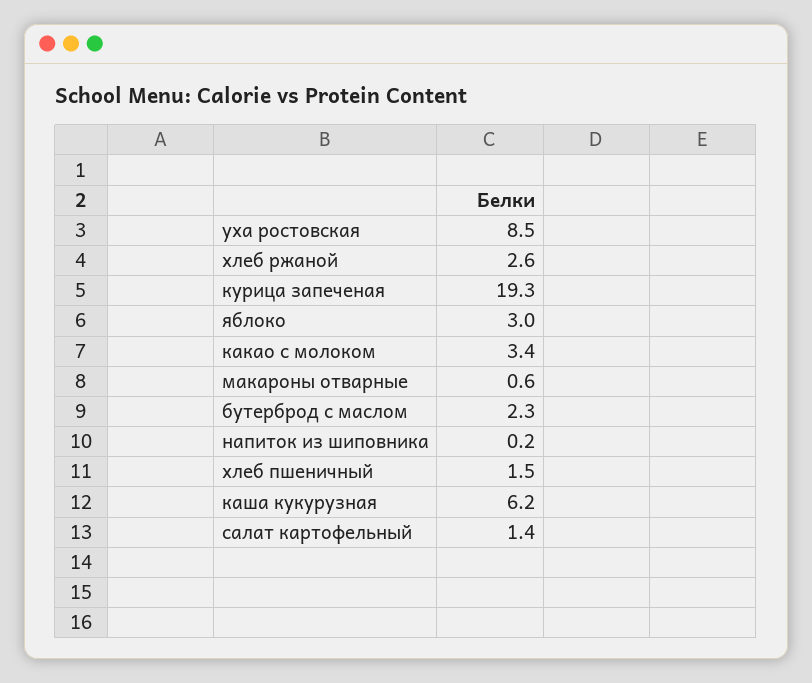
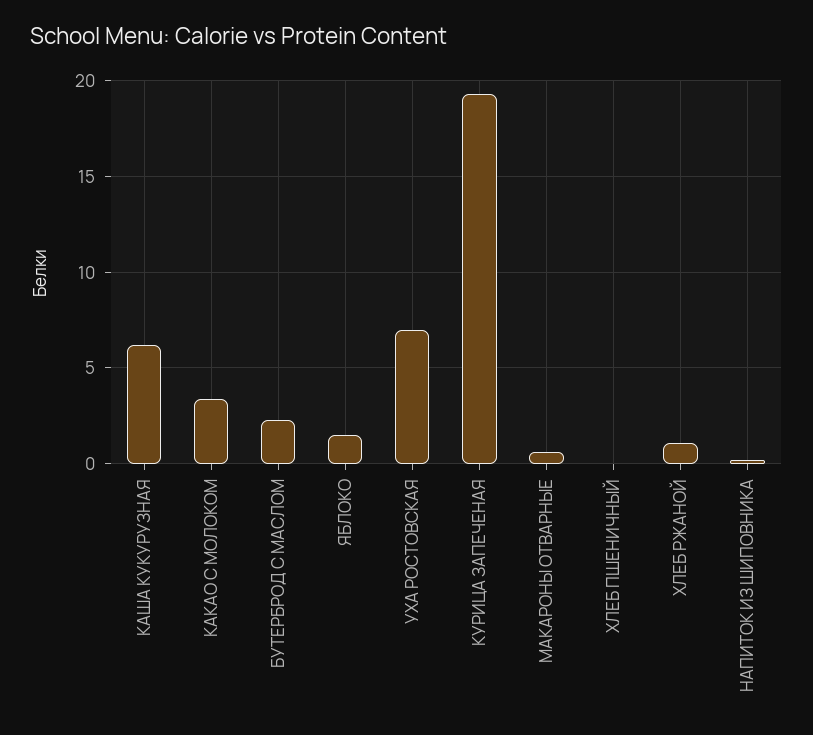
  {
-   "уха ростовская": 8.5,
+   "уха ростовская": 7,
-   "хлеб ржаной": 2.6,
+   "хлеб ржаной": 1,
    "курица запеченая": 19.3,
-   "яблоко": 3,
+   "яблоко": 1.5,
    "какао с молоком": 3.4,
    "макароны отварные": 0.6,
    "бутерброд с маслом": 2.3,
    "напиток из шиповника": 0.2,
-   "хлеб пшеничный": 1.5,
+   "хлеб пшеничный": 0,
-   "каша кукурузная": 6.2,
+   "каша кукурузная": 6.2
-   "салат картофельный": 1.4
  }

